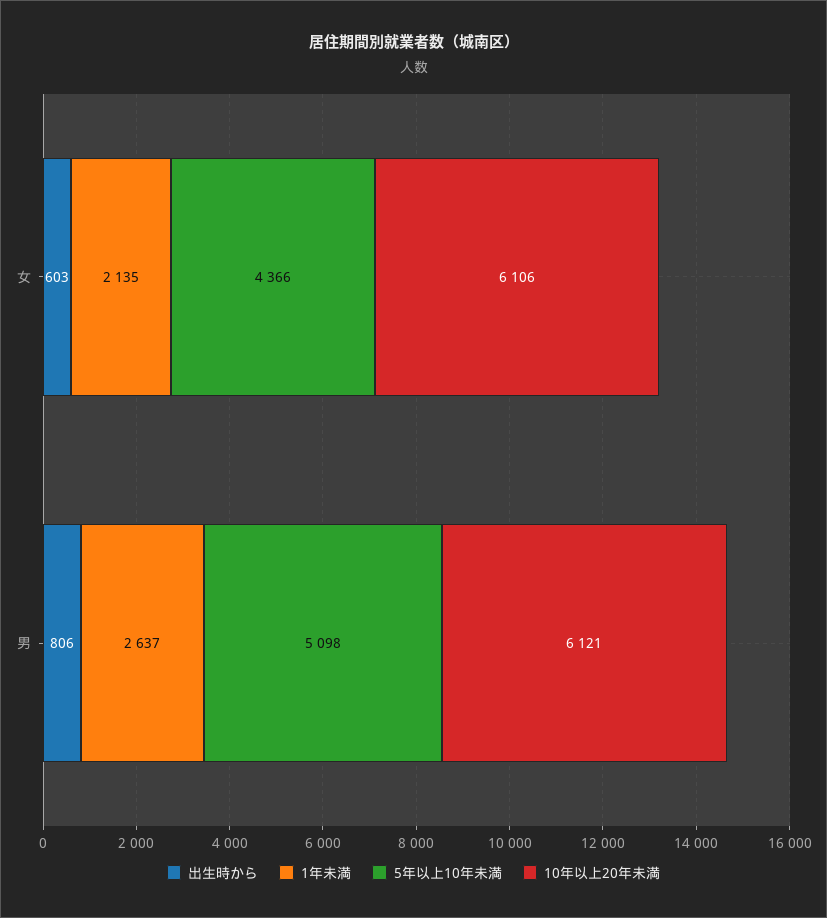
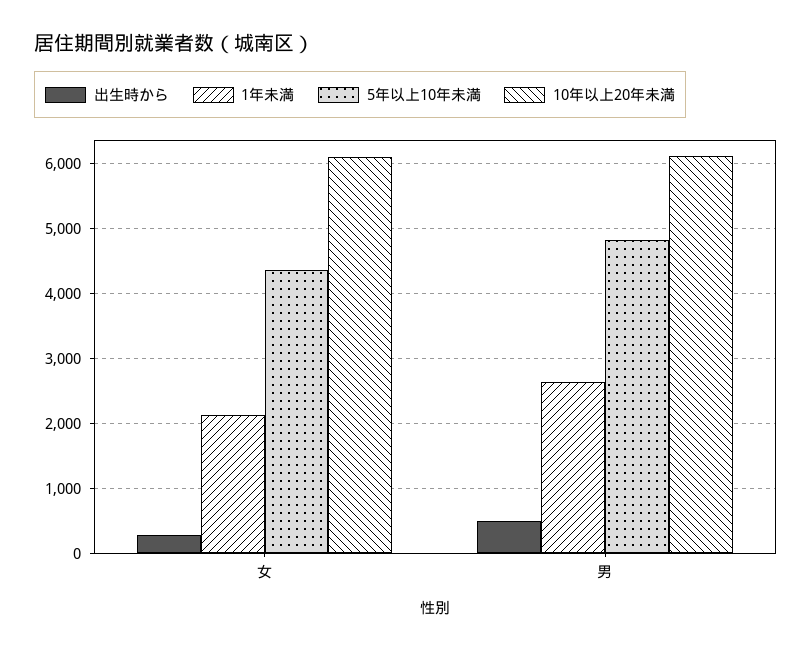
  {
    "出生時から": {
-     "女": 603,
+     "女": 300,
-     "男": 806
+     "男": 500
    },
    "1年未満": {
      "女": 2135,
      "男": 2637
    },
    "5年以上10年未満": {
      "女": 4366,
-     "男": 5098
+     "男": 4800
    },
    "10年以上20年未満": {
      "女": 6106,
      "男": 6121
    }
  }

